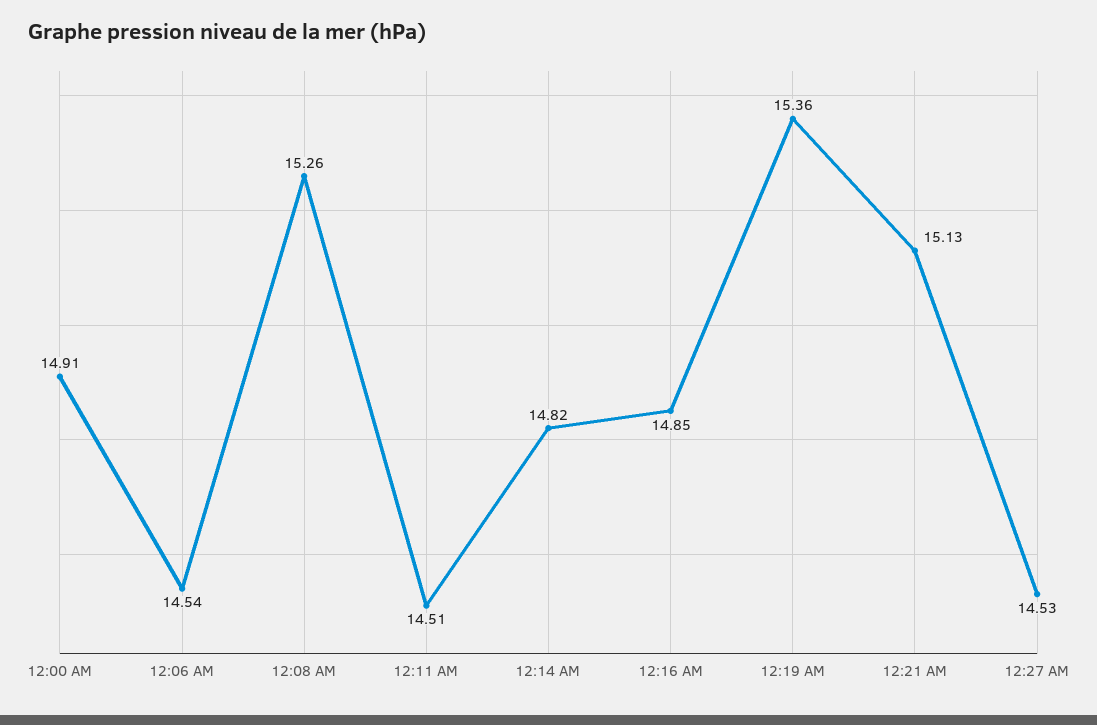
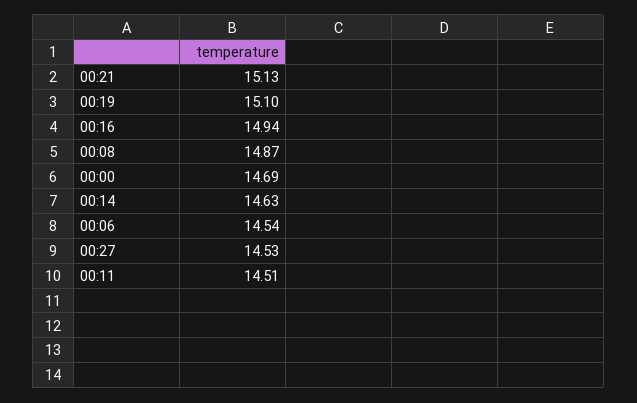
  {
-   "12:00 AM": 14.91,
+   "12:00 AM": 14.69,
    "12:06 AM": 14.54,
-   "12:08 AM": 15.26,
+   "12:08 AM": 14.87,
    "12:11 AM": 14.51,
-   "12:14 AM": 14.82,
+   "12:14 AM": 14.63,
-   "12:16 AM": 14.85,
+   "12:16 AM": 14.94,
-   "12:19 AM": 15.36,
+   "12:19 AM": 15.1,
    "12:21 AM": 15.13,
    "12:27 AM": 14.53
  }

